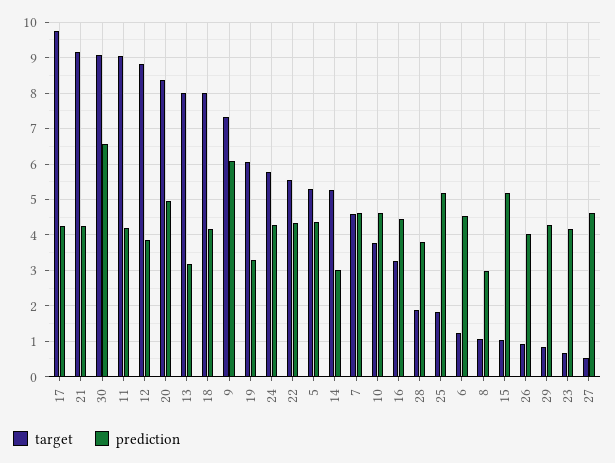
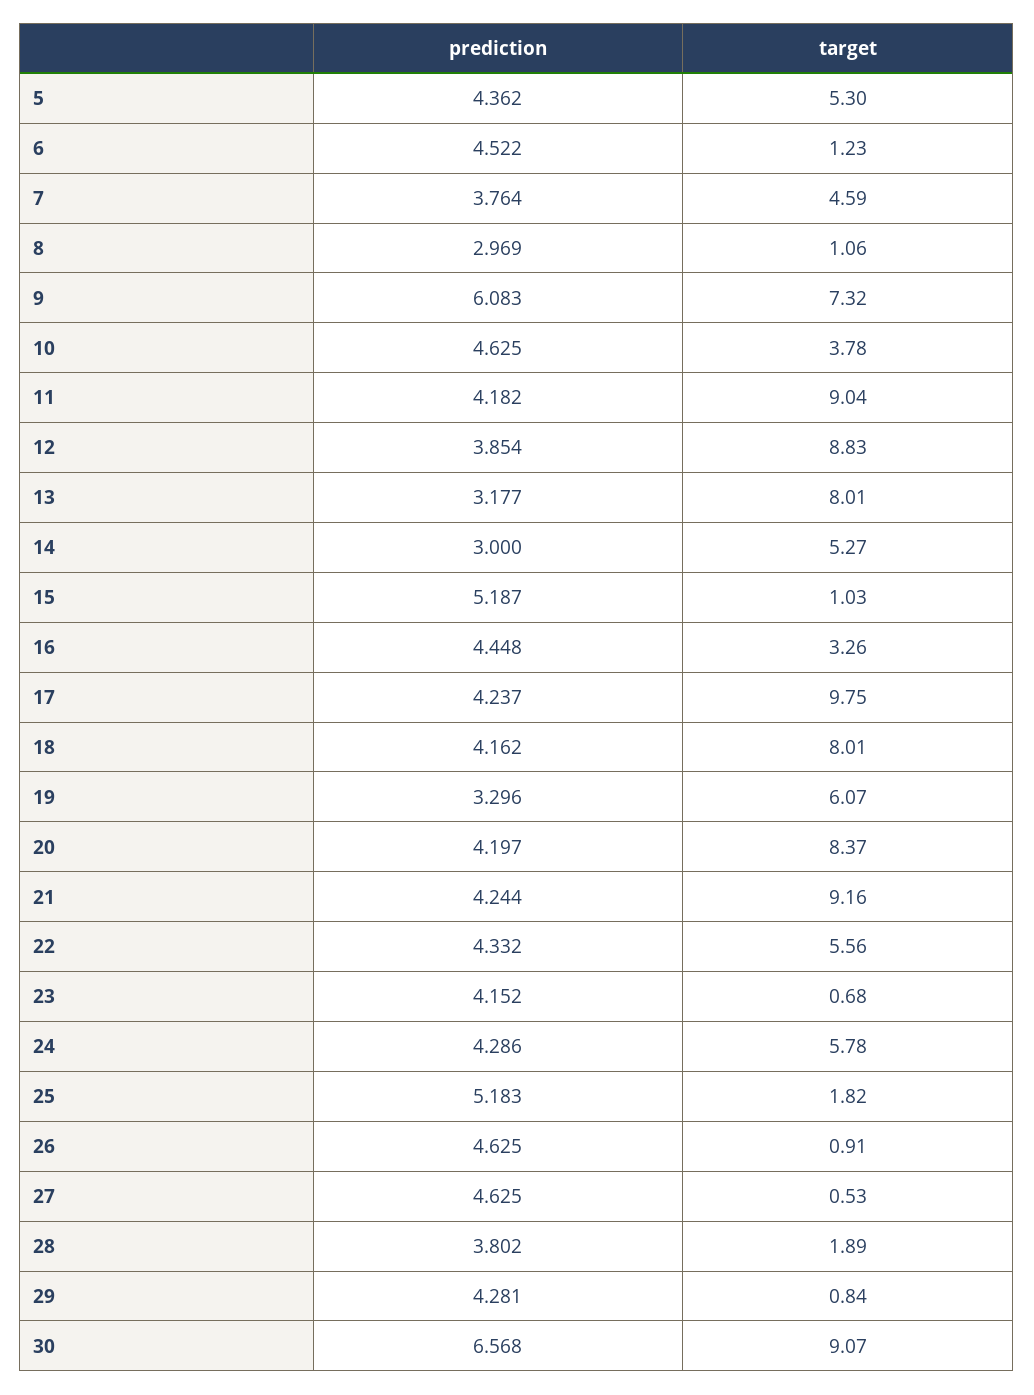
  {
    "target": {
      "17": 9.75,
      "21": 9.16,
      "30": 9.07,
      "11": 9.04,
      "12": 8.83,
      "20": 8.37,
      "13": 8.01,
      "18": 8.01,
      "9": 7.32,
      "19": 6.07,
      "24": 5.78,
      "22": 5.56,
      "5": 5.3,
      "14": 5.27,
      "7": 4.59,
      "10": 3.78,
      "16": 3.26,
      "28": 1.89,
      "25": 1.82,
      "6": 1.23,
      "8": 1.06,
      "15": 1.03,
      "26": 0.91,
      "29": 0.84,
      "23": 0.68,
      "27": 0.53
    },
    "prediction": {
      "17": 4.237,
      "21": 4.244,
      "30": 6.568,
      "11": 4.182,
      "12": 3.854,
-     "20": 5,
+     "20": 4.197,
      "13": 3.177,
      "18": 4.162,
      "9": 6.083,
      "19": 3.296,
      "24": 4.286,
      "22": 4.332,
      "5": 4.362,
      "14": 3,
-     "7": 4.6,
+     "7": 3.764,
      "10": 4.625,
      "16": 4.448,
      "28": 3.802,
      "25": 5.183,
      "6": 4.522,
      "8": 2.969,
      "15": 5.187,
-     "26": 4,
+     "26": 4.625,
      "29": 4.281,
      "23": 4.152,
      "27": 4.625
    }
  }

